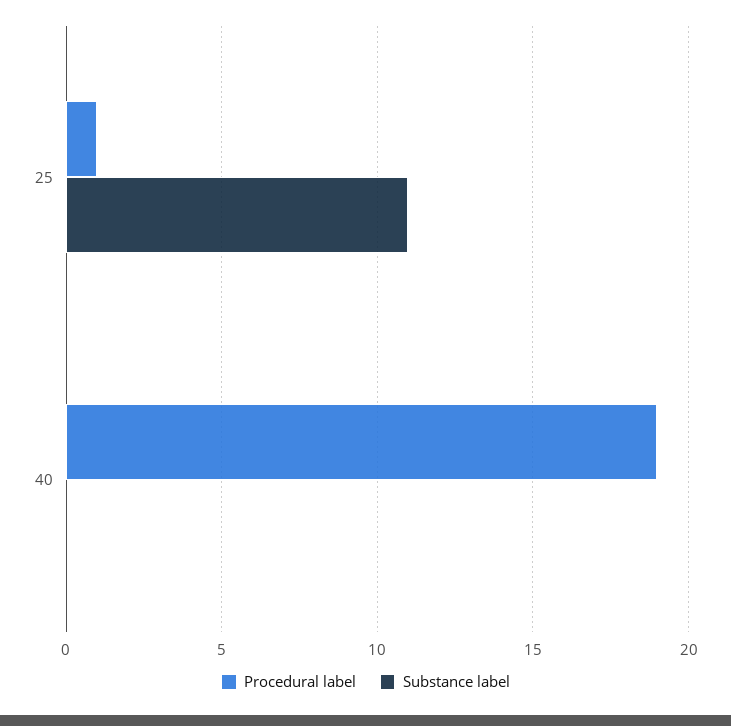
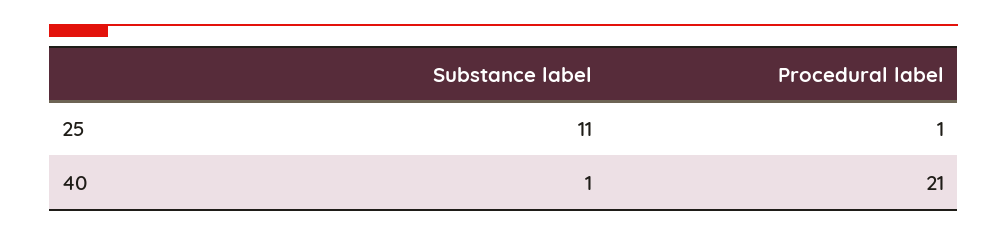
  {
    "Procedural label": {
      "25": 1,
-     "40": 19
+     "40": 21
    },
    "Substance label": {
      "25": 11,
-     "40": 0
+     "40": 1
    }
  }

